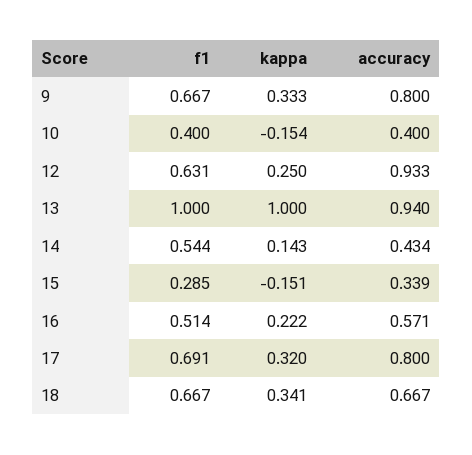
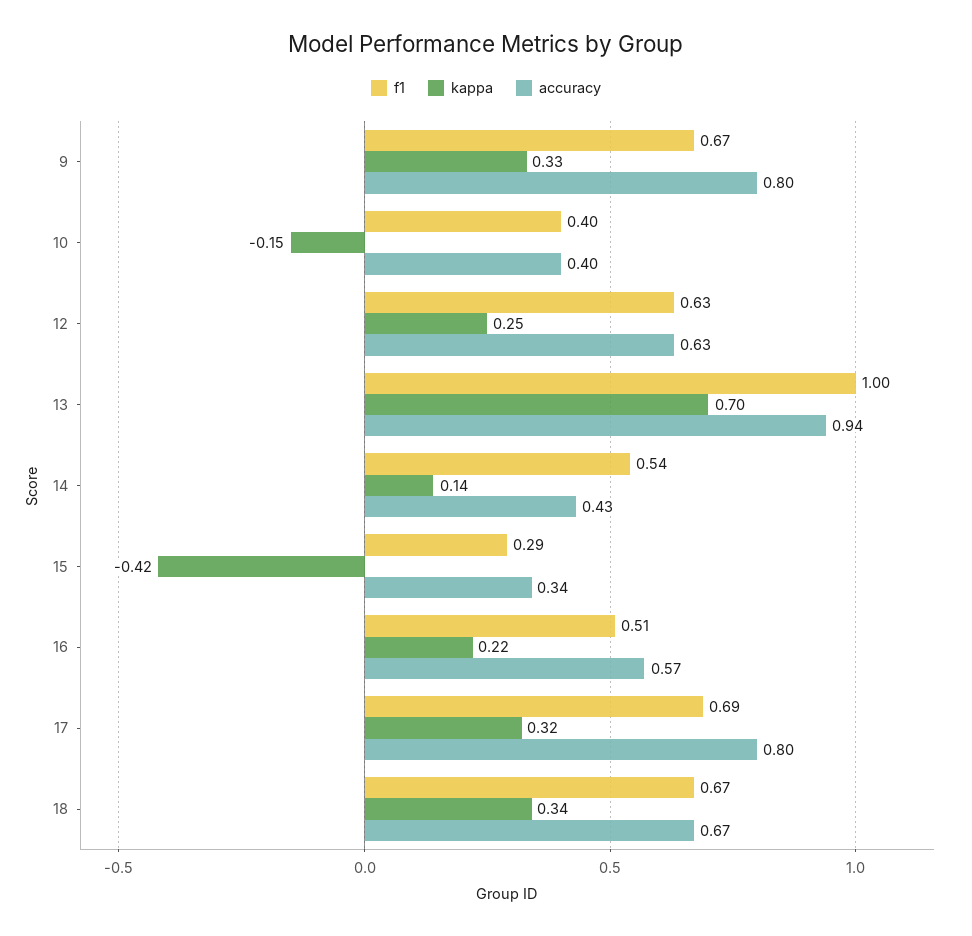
  {
    "f1": {
      "9": 0.667,
      "10": 0.4,
      "12": 0.631,
      "13": 1,
      "14": 0.544,
      "15": 0.285,
      "16": 0.514,
      "17": 0.691,
      "18": 0.667
    },
    "kappa": {
      "9": 0.333,
      "10": -0.154,
      "12": 0.25,
-     "13": 1,
+     "13": 0.7,
      "14": 0.143,
-     "15": -0.151,
+     "15": -0.42,
      "16": 0.222,
      "17": 0.32,
      "18": 0.341
    },
    "accuracy": {
      "9": 0.8,
      "10": 0.4,
-     "12": 0.933,
+     "12": 0.63,
      "13": 0.94,
      "14": 0.434,
      "15": 0.339,
      "16": 0.571,
      "17": 0.8,
      "18": 0.667
    }
  }

